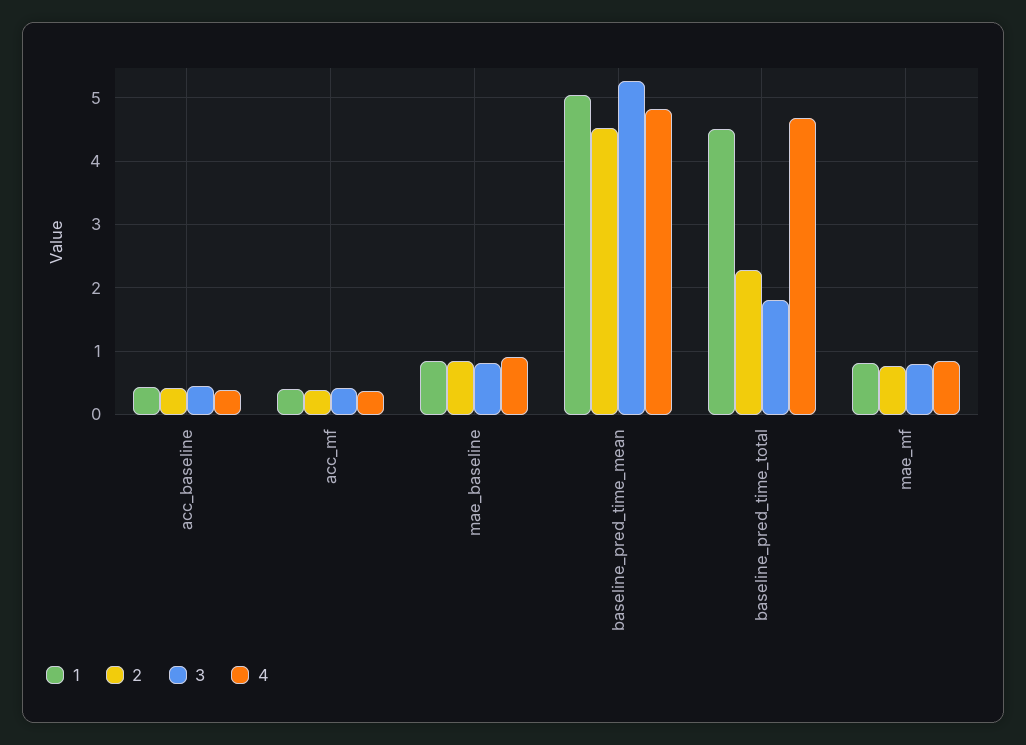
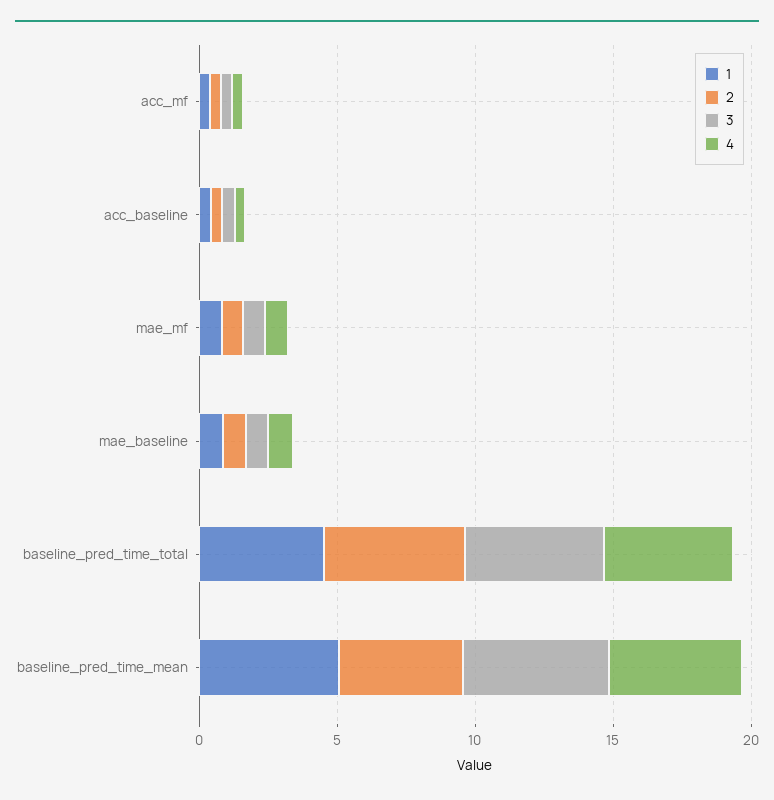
  {
    "1": {
      "acc_baseline": 0.4,
      "acc_mf": 0.4,
      "mae_baseline": 0.8,
      "baseline_pred_time_mean": 5,
      "baseline_pred_time_total": 4.5,
      "mae_mf": 0.8
    },
    "2": {
      "acc_baseline": 0.4,
      "acc_mf": 0.4,
      "mae_baseline": 0.8,
      "baseline_pred_time_mean": 4.5,
-     "baseline_pred_time_total": 2.3,
+     "baseline_pred_time_total": 5,
      "mae_mf": 0.8
    },
    "3": {
      "acc_baseline": 0.4,
      "acc_mf": 0.4,
      "mae_baseline": 0.8,
      "baseline_pred_time_mean": 5.3,
-     "baseline_pred_time_total": 1.8,
+     "baseline_pred_time_total": 5,
      "mae_mf": 0.8
    },
    "4": {
      "acc_baseline": 0.4,
      "acc_mf": 0.4,
      "mae_baseline": 0.9,
      "baseline_pred_time_mean": 4.8,
      "baseline_pred_time_total": 4.7,
      "mae_mf": 0.8
    }
  }

